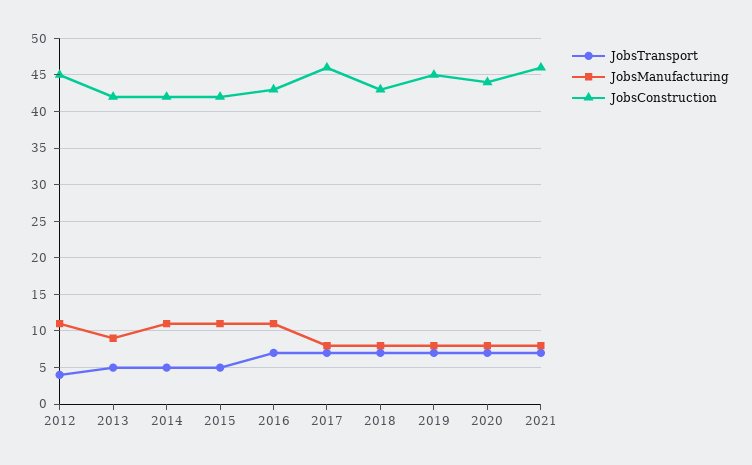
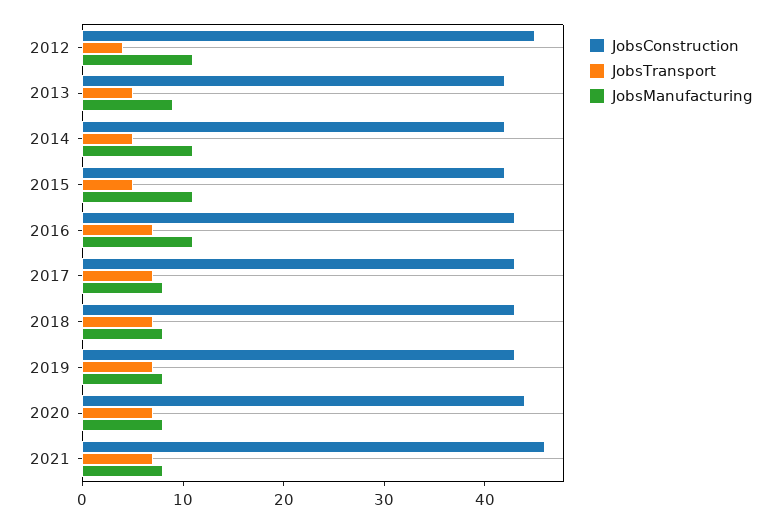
  {
    "JobsTransport": {
      "2012": 4,
      "2013": 5,
      "2014": 5,
      "2015": 5,
      "2016": 7,
      "2017": 7,
      "2018": 7,
      "2019": 7,
      "2020": 7,
      "2021": 7
    },
    "JobsManufacturing": {
      "2012": 11,
      "2013": 9,
      "2014": 11,
      "2015": 11,
      "2016": 11,
      "2017": 8,
      "2018": 8,
      "2019": 8,
      "2020": 8,
      "2021": 8
    },
    "JobsConstruction": {
      "2012": 45,
      "2013": 42,
      "2014": 42,
      "2015": 42,
      "2016": 43,
-     "2017": 46,
+     "2017": 43,
      "2018": 43,
-     "2019": 45,
+     "2019": 43,
      "2020": 44,
      "2021": 46
    }
  }

